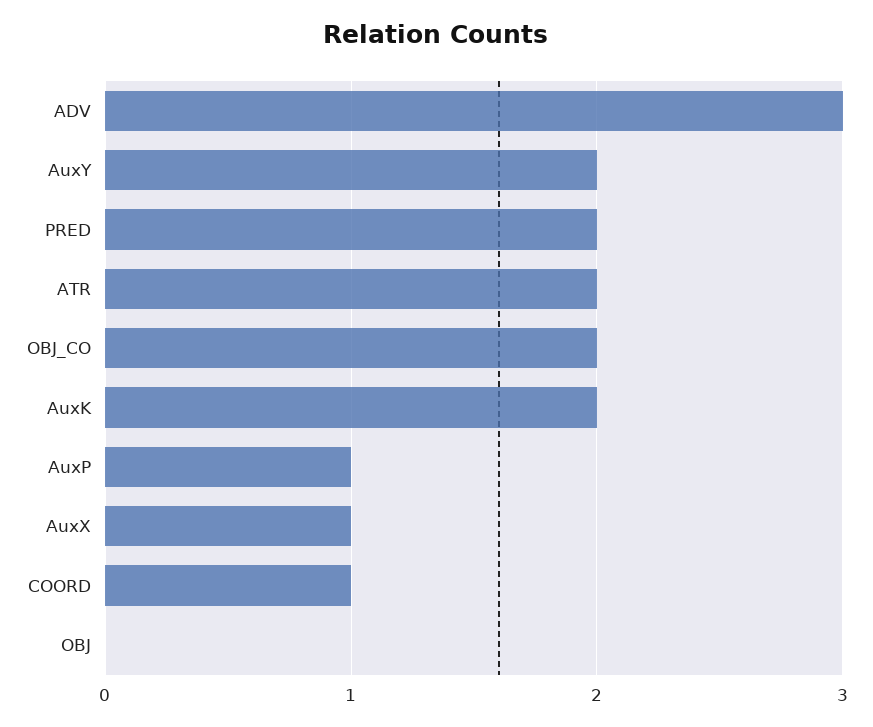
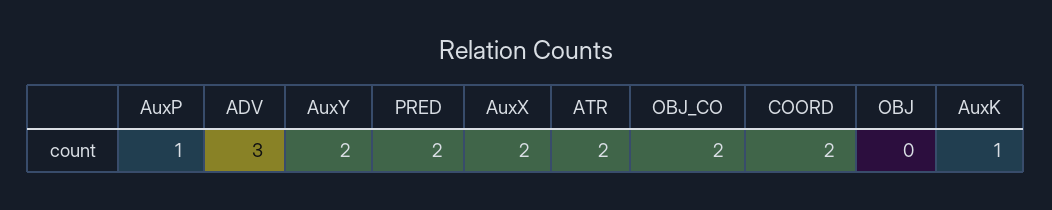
  {
    "ADV": 3,
    "AuxY": 2,
    "PRED": 2,
    "ATR": 2,
    "OBJ_CO": 2,
-   "AuxK": 2,
+   "AuxK": 1,
    "AuxP": 1,
-   "AuxX": 1,
+   "AuxX": 2,
-   "COORD": 1,
+   "COORD": 2,
    "OBJ": 0
  }

